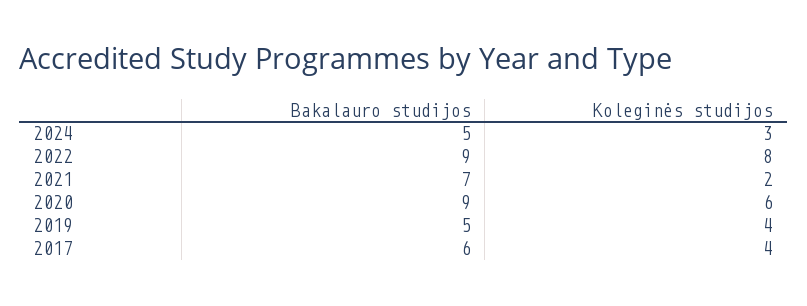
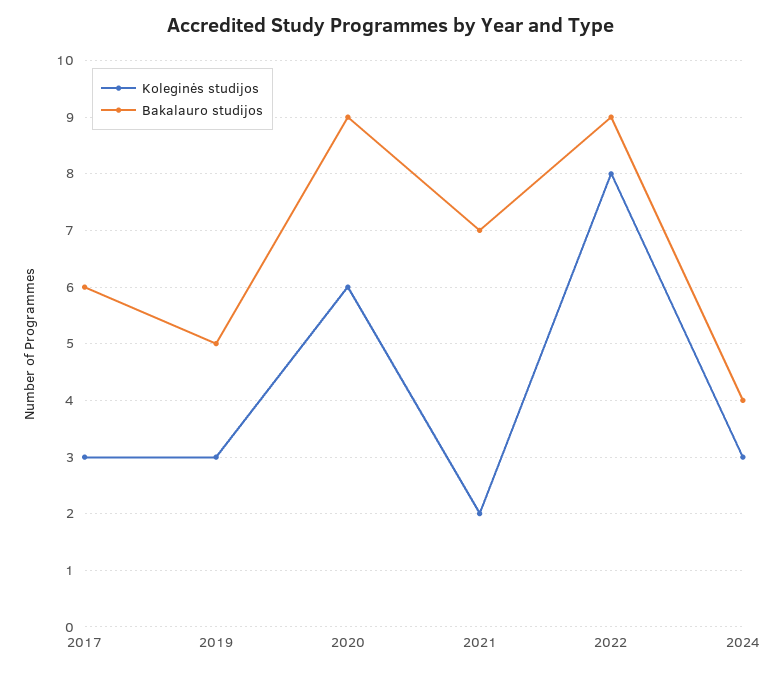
  {
    "Bakalauro studijos": {
-     "2024": 5,
+     "2024": 4,
      "2022": 9,
      "2021": 7,
      "2020": 9,
      "2019": 5,
      "2017": 6
    },
    "Koleginės studijos": {
      "2024": 3,
      "2022": 8,
      "2021": 2,
      "2020": 6,
-     "2019": 4,
+     "2019": 3,
-     "2017": 4
+     "2017": 3
    }
  }

